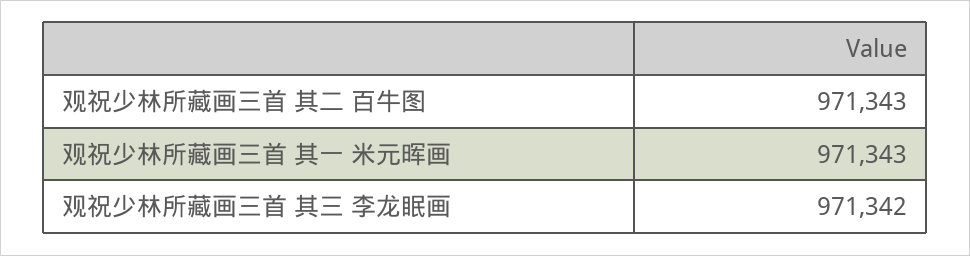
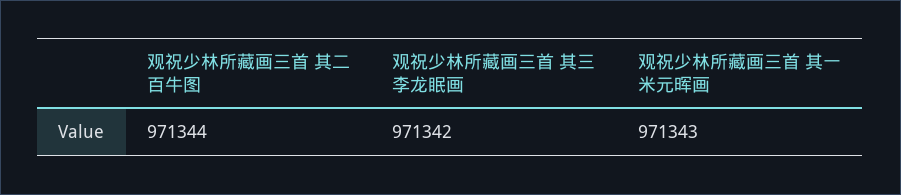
  {
-   "观祝少林所藏画三首 其二 百牛图": 971343,
+   "观祝少林所藏画三首 其二 百牛图": 971344,
    "观祝少林所藏画三首 其一 米元晖画": 971343,
    "观祝少林所藏画三首 其三 李龙眠画": 971342
  }

